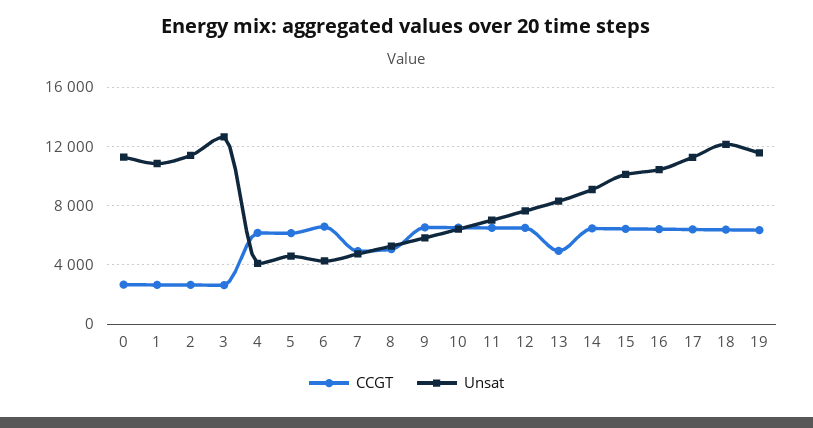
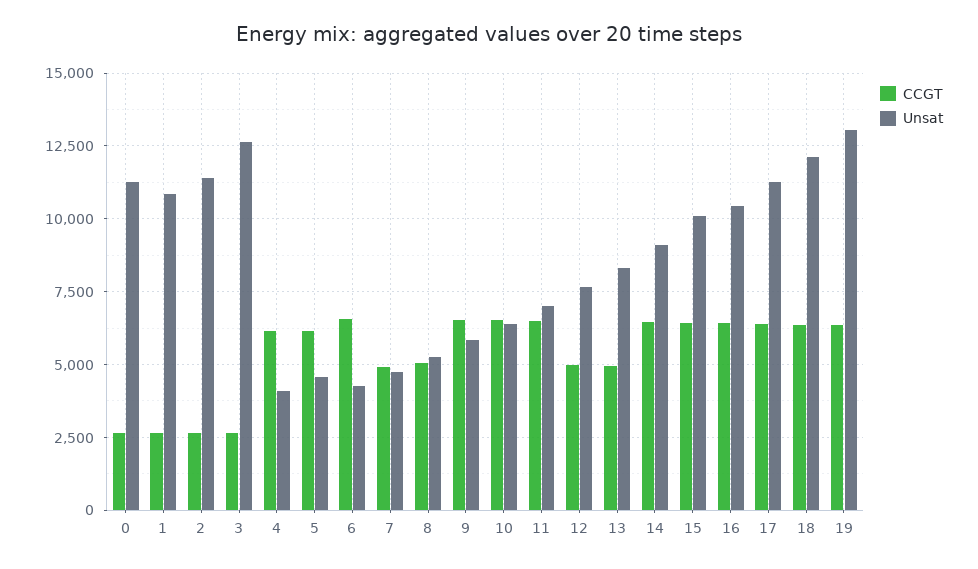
  {
    "CCGT": {
      "0": 2750,
      "1": 2750,
      "2": 2750,
      "3": 2750,
      "4": 6250,
      "5": 6250,
      "6": 6500,
      "7": 5000,
      "8": 5000,
      "9": 6500,
      "10": 6500,
      "11": 6500,
-     "12": 6500,
+     "12": 5000,
      "13": 5000,
      "14": 6500,
      "15": 6500,
      "16": 6500,
      "17": 6500,
      "18": 6250,
      "19": 6250
    },
    "Unsat": {
      "0": 11250,
      "1": 10750,
      "2": 11500,
      "3": 12750,
      "4": 4000,
      "5": 4500,
      "6": 4250,
      "7": 4750,
      "8": 5250,
      "9": 5750,
      "10": 6500,
      "11": 7000,
      "12": 7750,
      "13": 8250,
      "14": 9000,
      "15": 10000,
      "16": 10500,
      "17": 11250,
      "18": 12250,
-     "19": 11500
+     "19": 13000
    }
  }

